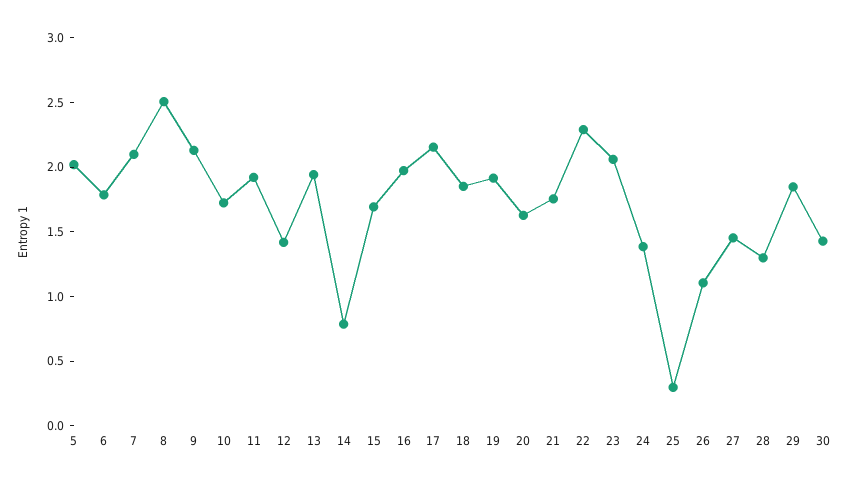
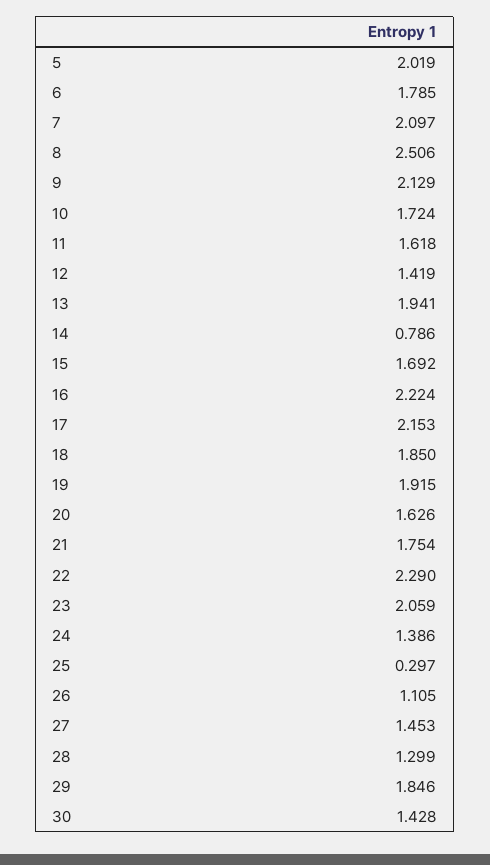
  {
    "5": 2.019,
    "6": 1.785,
    "7": 2.097,
    "8": 2.506,
    "9": 2.129,
    "10": 1.724,
-   "11": 1.9,
+   "11": 1.618,
    "12": 1.419,
    "13": 1.941,
    "14": 0.786,
    "15": 1.692,
-   "16": 2,
+   "16": 2.224,
    "17": 2.153,
    "18": 1.85,
    "19": 1.915,
    "20": 1.626,
    "21": 1.754,
    "22": 2.29,
    "23": 2.059,
    "24": 1.386,
    "25": 0.297,
    "26": 1.105,
    "27": 1.453,
    "28": 1.299,
    "29": 1.846,
    "30": 1.428
  }

